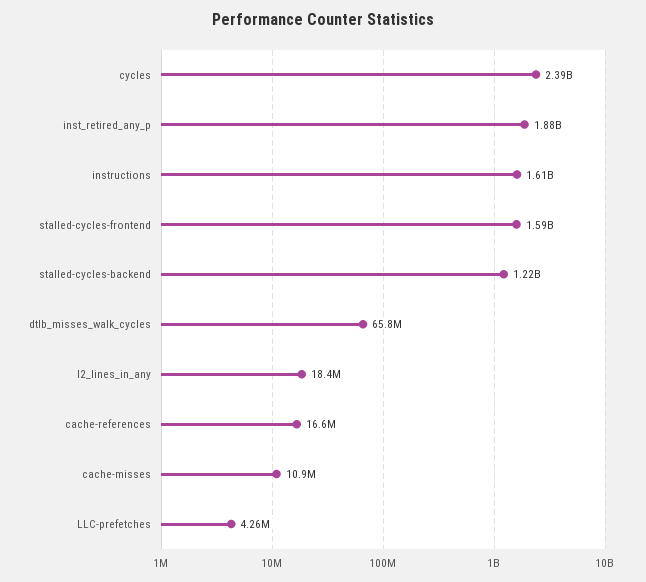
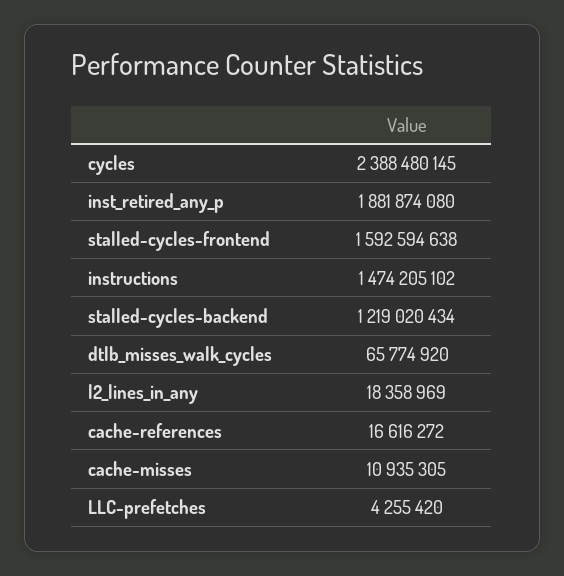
  {
    "cycles": 2388480145,
    "inst_retired_any_p": 1881874080,
-   "instructions": 1610000000,
+   "instructions": 1474205102,
    "stalled-cycles-frontend": 1592594638,
    "stalled-cycles-backend": 1219020434,
    "dtlb_misses_walk_cycles": 65774920,
    "l2_lines_in_any": 18358969,
    "cache-references": 16616272,
    "cache-misses": 10935305,
    "LLC-prefetches": 4255420
  }

